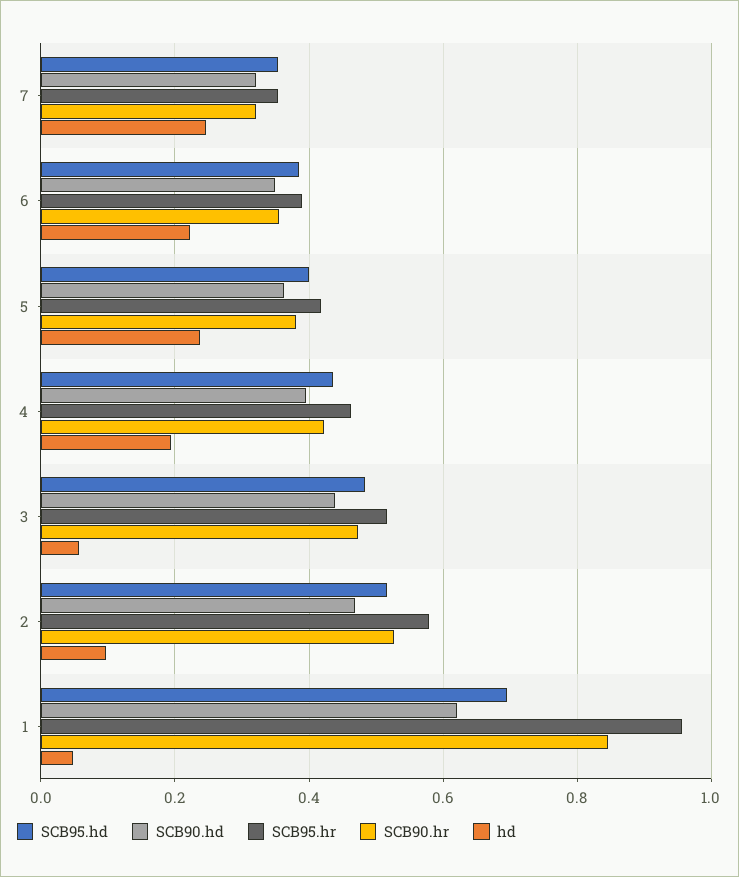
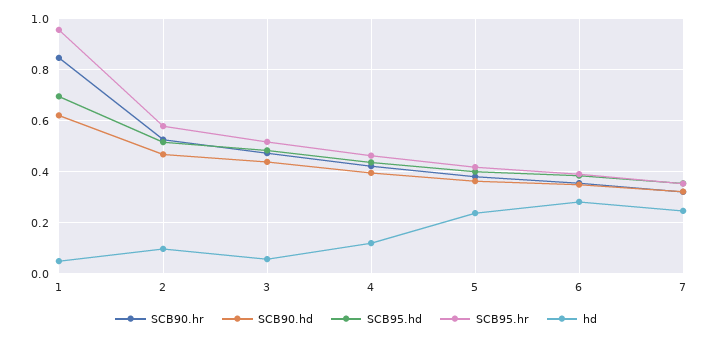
  {
    "SCB95.hd": {
      "7": 0.36,
      "6": 0.38,
      "5": 0.4,
      "4": 0.44,
      "3": 0.48,
      "2": 0.52,
      "1": 0.7
    },
    "SCB90.hd": {
      "7": 0.32,
      "6": 0.34,
      "5": 0.36,
      "4": 0.4,
      "3": 0.44,
      "2": 0.46,
      "1": 0.62
    },
    "SCB95.hr": {
      "7": 0.36,
      "6": 0.4,
      "5": 0.42,
      "4": 0.46,
      "3": 0.52,
      "2": 0.58,
      "1": 0.96
    },
    "SCB90.hr": {
      "7": 0.32,
      "6": 0.36,
      "5": 0.38,
      "4": 0.42,
      "3": 0.48,
      "2": 0.52,
      "1": 0.84
    },
    "hd": {
      "7": 0.24,
-     "6": 0.22,
+     "6": 0.275,
      "5": 0.24,
-     "4": 0.2,
+     "4": 0.125,
      "3": 0.06,
      "2": 0.1,
      "1": 0.04
    }
  }

